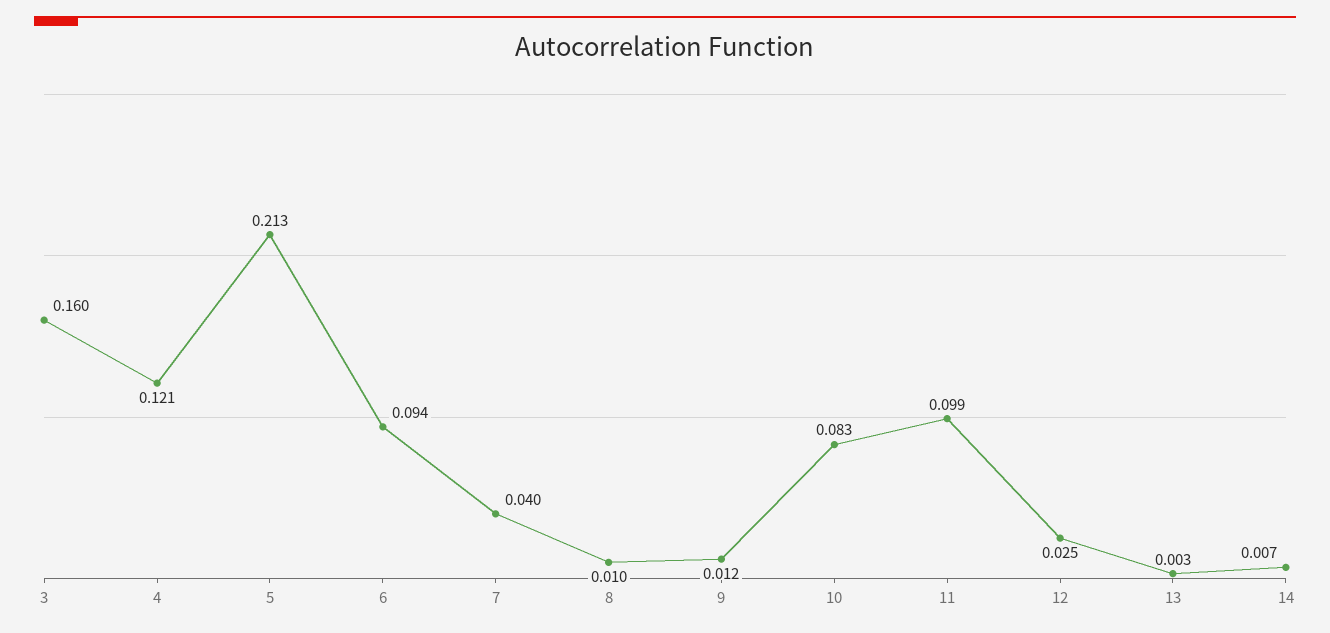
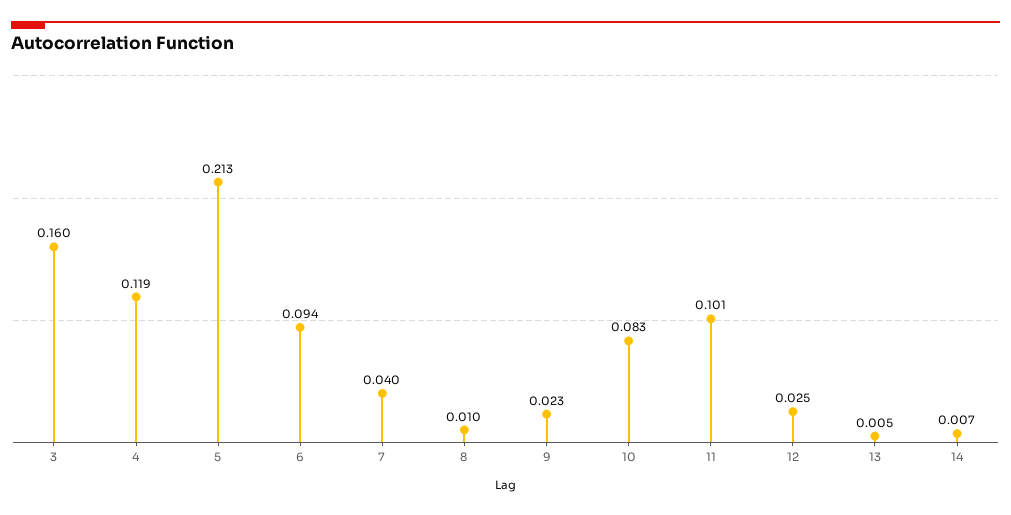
  {
    "3": 0.16,
-   "4": 0.121,
+   "4": 0.119,
    "5": 0.213,
    "6": 0.094,
    "7": 0.04,
    "8": 0.01,
-   "9": 0.012,
+   "9": 0.023,
    "10": 0.083,
-   "11": 0.099,
+   "11": 0.101,
    "12": 0.025,
-   "13": 0.003,
+   "13": 0.005,
    "14": 0.007
  }

